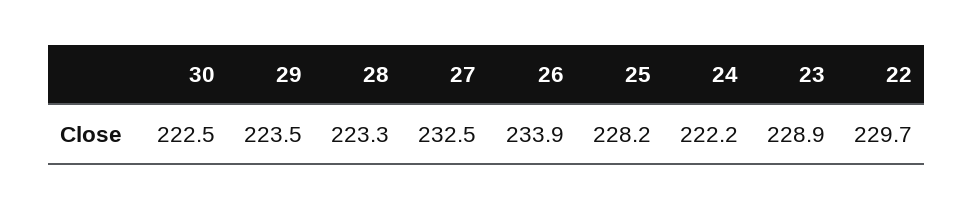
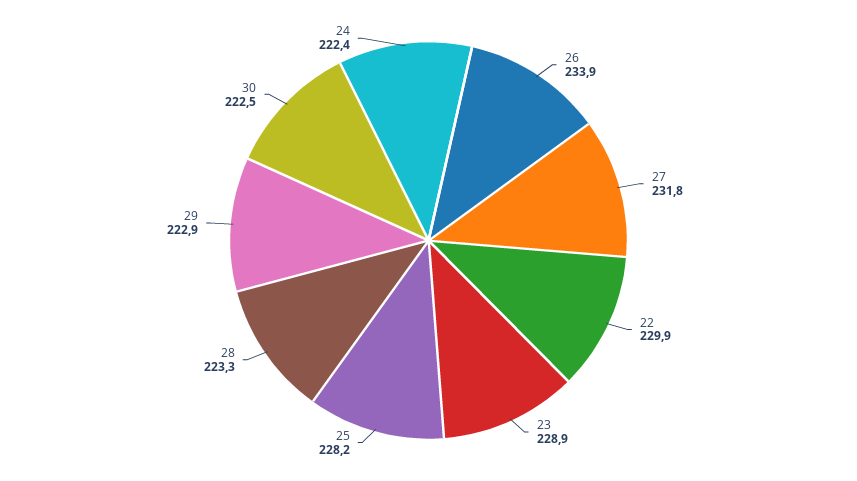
  {
    "30": 222.5,
-   "29": 223.5,
+   "29": 222.9,
    "28": 223.3,
-   "27": 232.5,
+   "27": 231.8,
    "26": 233.9,
    "25": 228.2,
-   "24": 222.2,
+   "24": 222.4,
    "23": 228.9,
-   "22": 229.7
+   "22": 229.9
  }

